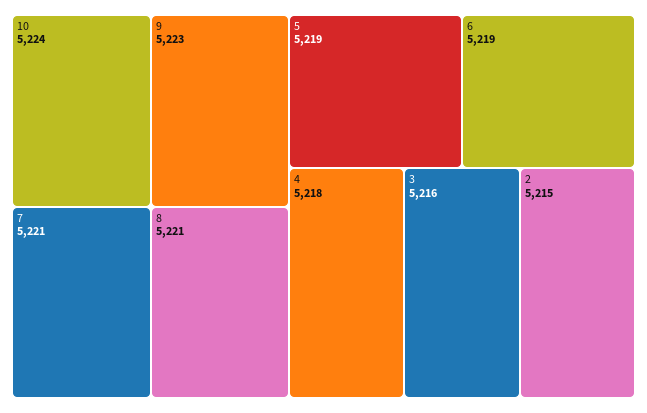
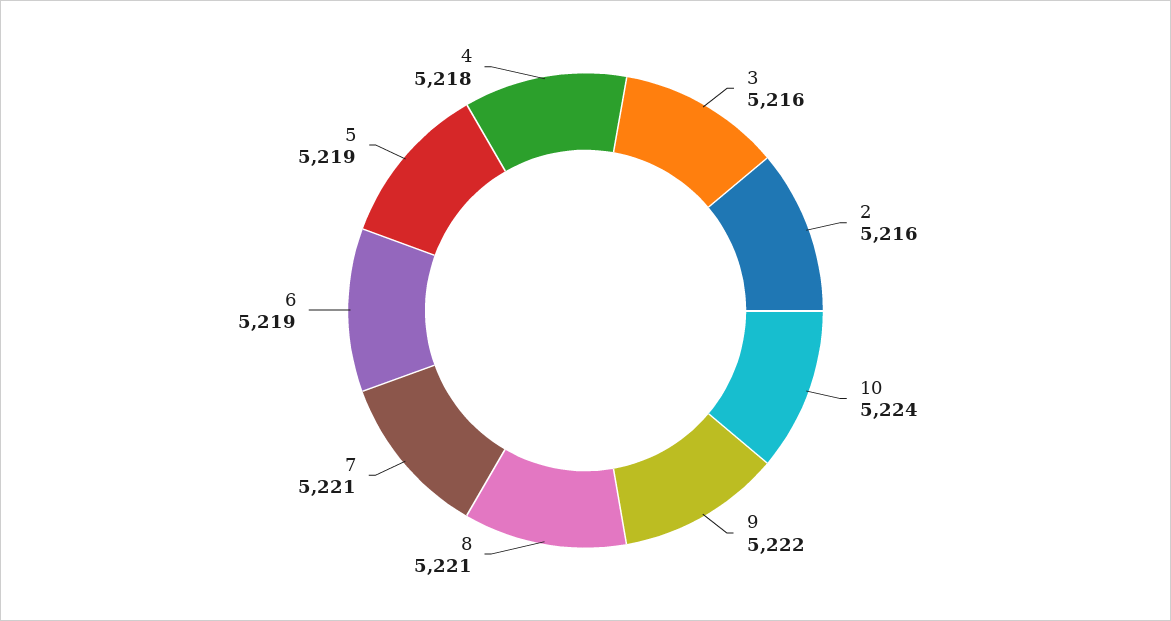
  {
    "10": 5224,
-   "9": 5223,
+   "9": 5222,
    "7": 5221,
    "8": 5221,
    "5": 5219,
    "6": 5219,
    "4": 5218,
    "3": 5216,
-   "2": 5215
+   "2": 5216
  }

